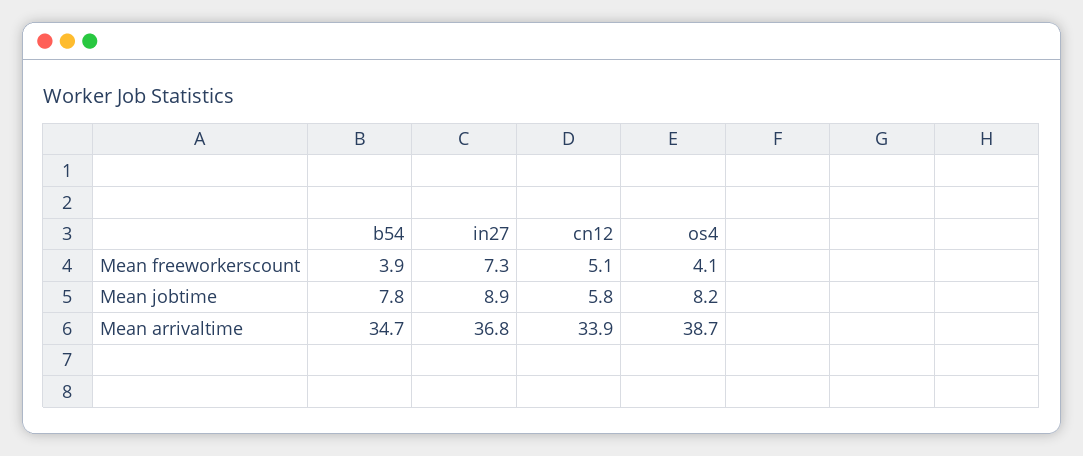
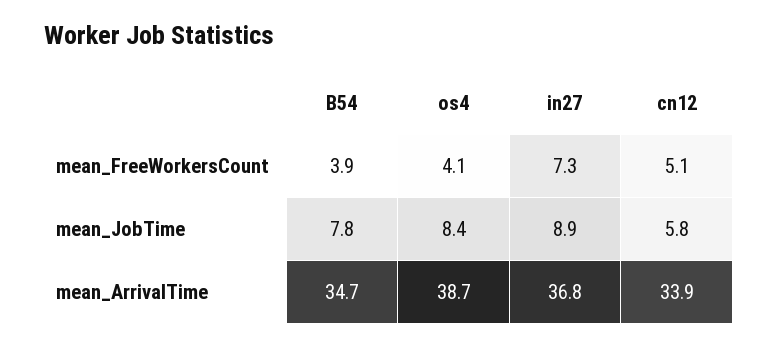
  {
    "b54": {
      "Mean freeworkerscount": 3.9,
      "Mean jobtime": 7.8,
      "Mean arrivaltime": 34.7
    },
    "in27": {
      "Mean freeworkerscount": 7.3,
      "Mean jobtime": 8.9,
      "Mean arrivaltime": 36.8
    },
    "cn12": {
      "Mean freeworkerscount": 5.1,
      "Mean jobtime": 5.8,
      "Mean arrivaltime": 33.9
    },
    "os4": {
      "Mean freeworkerscount": 4.1,
-     "Mean jobtime": 8.2,
+     "Mean jobtime": 8.4,
      "Mean arrivaltime": 38.7
    }
  }

